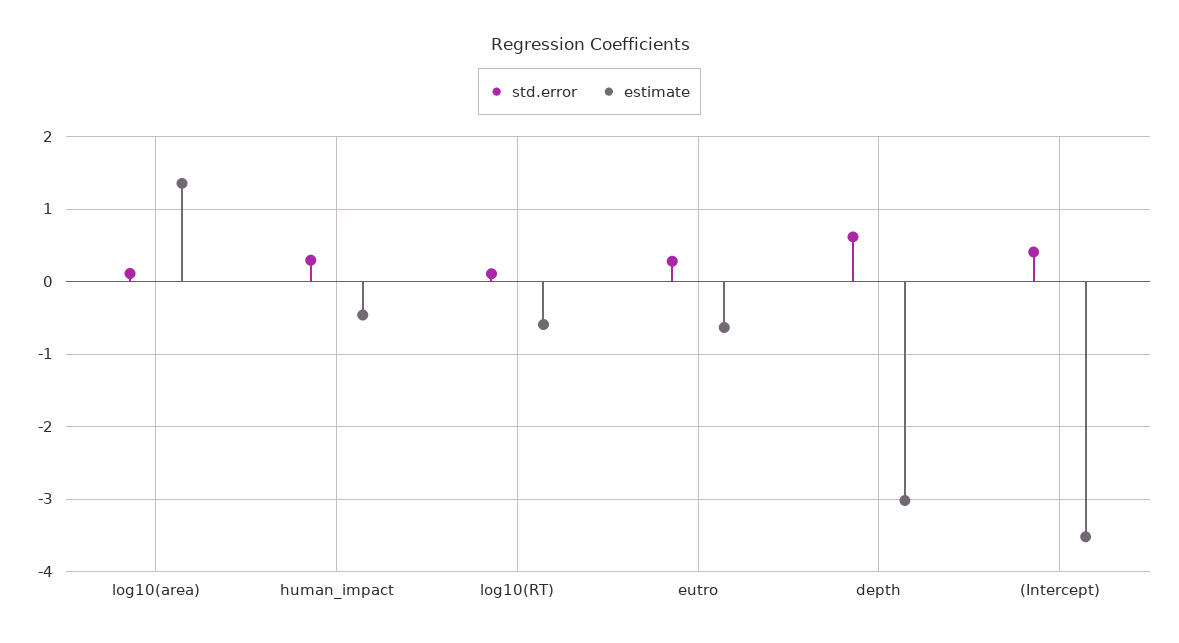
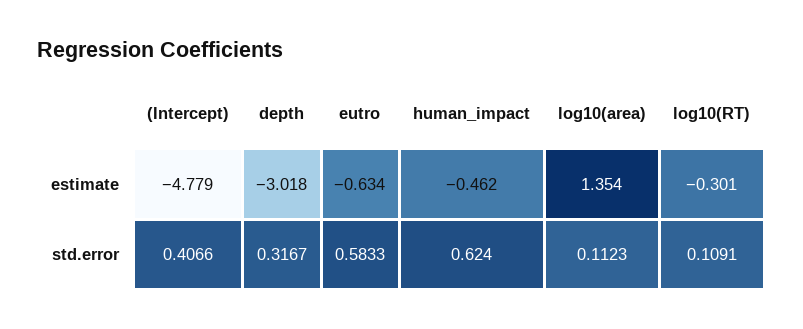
  {
    "std.error": {
      "log10(area)": 0.1123,
-     "human_impact": 0.3,
+     "human_impact": 0.624,
      "log10(RT)": 0.1091,
-     "eutro": 0.3,
+     "eutro": 0.5833,
-     "depth": 0.6,
+     "depth": 0.3167,
      "(Intercept)": 0.4066
    },
    "estimate": {
      "log10(area)": 1.354,
      "human_impact": -0.462,
-     "log10(RT)": -0.6,
+     "log10(RT)": -0.301,
      "eutro": -0.634,
      "depth": -3.018,
-     "(Intercept)": -3.5
+     "(Intercept)": -4.779
    }
  }

